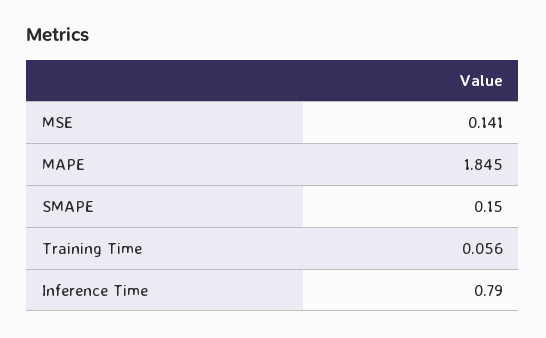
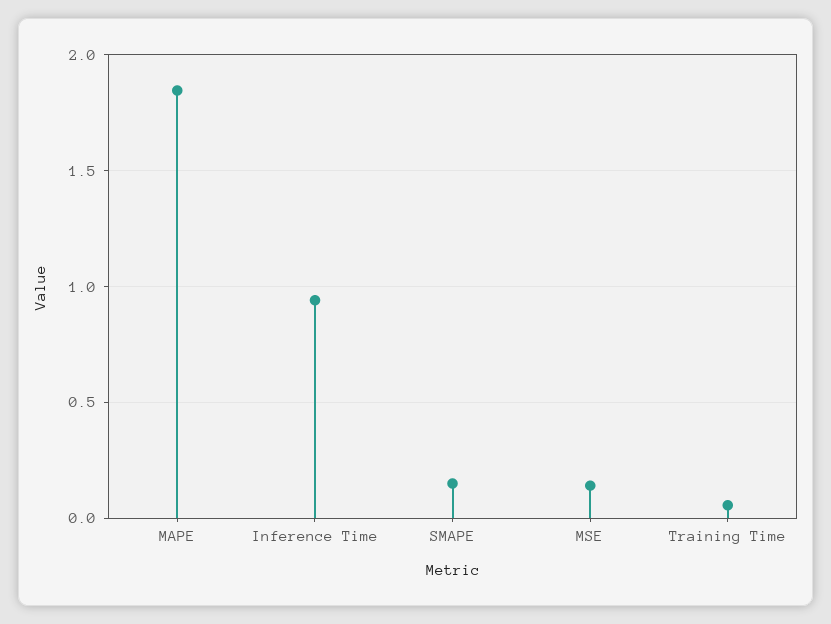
  {
    "MSE": 0.141,
    "MAPE": 1.845,
    "SMAPE": 0.15,
    "Training Time": 0.056,
-   "Inference Time": 0.79
+   "Inference Time": 0.95
  }

